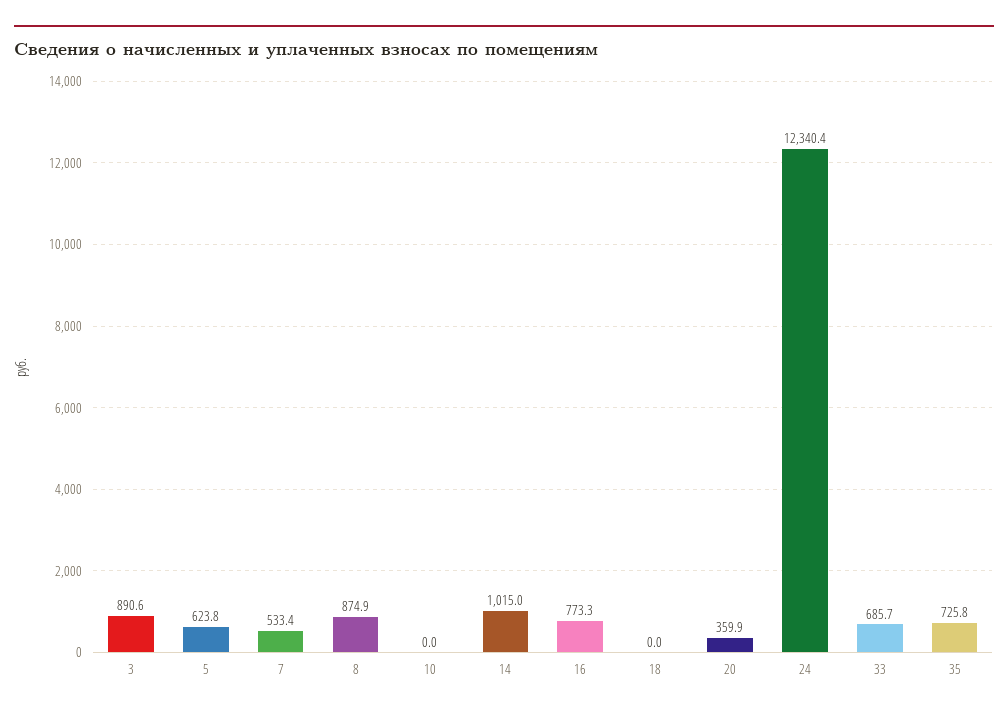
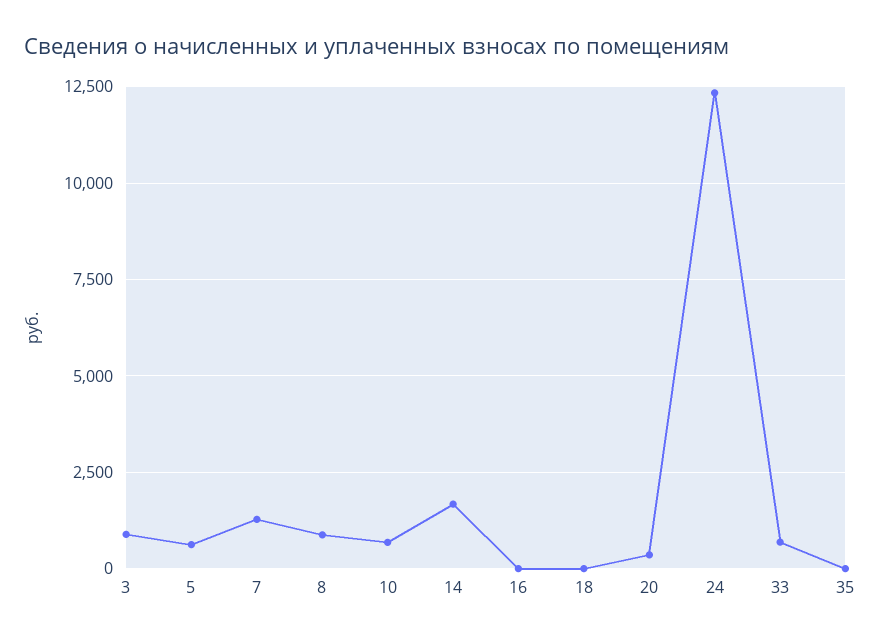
  {
    "3": 890.6,
    "5": 623.8,
-   "7": 533.4,
+   "7": 1250,
    "8": 874.9,
-   "10": 0,
+   "10": 750,
-   "14": 1015,
+   "14": 1750,
-   "16": 773.3,
+   "16": 0,
    "18": 0,
    "20": 359.9,
    "24": 12340.4,
    "33": 685.7,
-   "35": 725.8
+   "35": 0
  }

